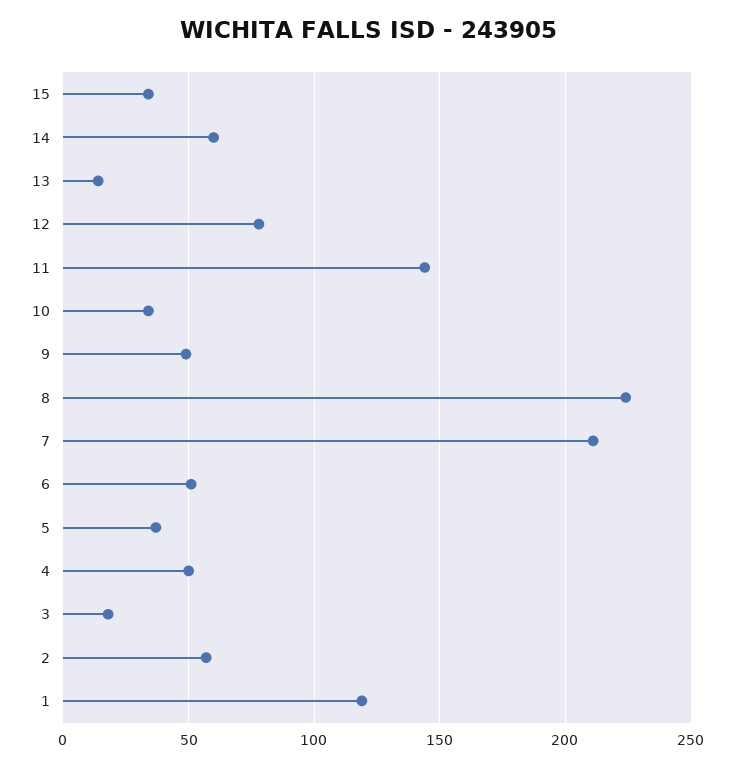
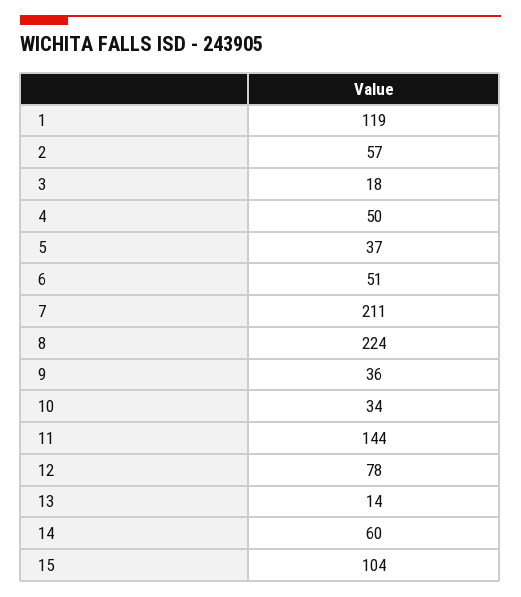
  {
-   "15": 35,
+   "15": 104,
    "14": 60,
    "13": 14,
    "12": 78,
    "11": 144,
    "10": 34,
-   "9": 50,
+   "9": 36,
    "8": 224,
    "7": 211,
    "6": 51,
    "5": 37,
    "4": 50,
    "3": 18,
    "2": 57,
    "1": 119
  }

